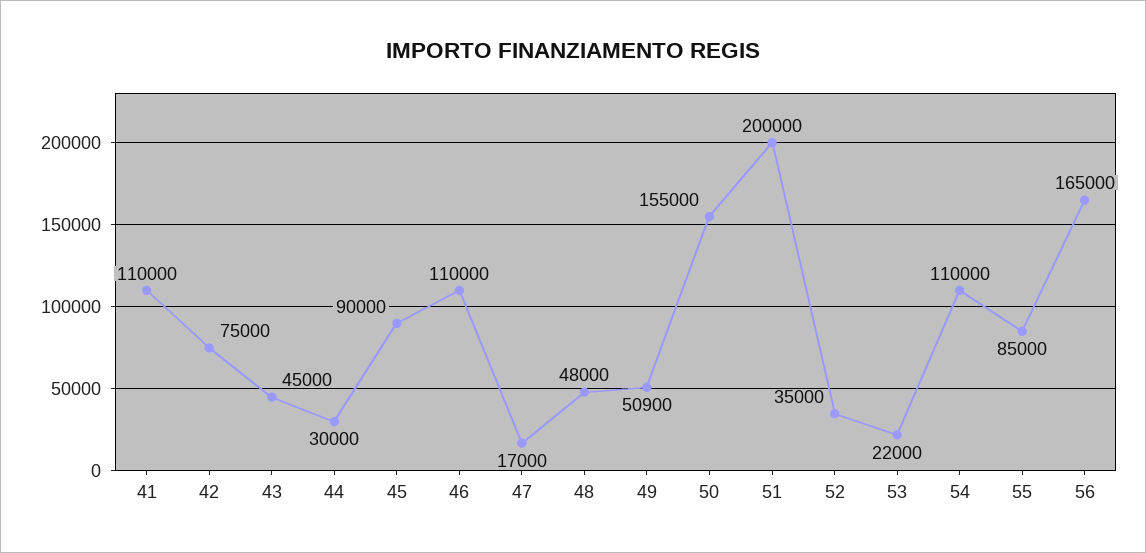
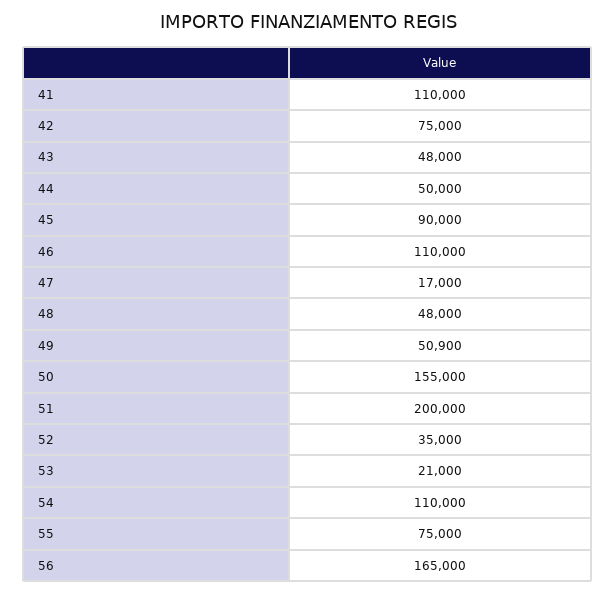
  {
    "41": 110000,
    "42": 75000,
-   "43": 45000,
+   "43": 48000,
-   "44": 30000,
+   "44": 50000,
    "45": 90000,
    "46": 110000,
    "47": 17000,
    "48": 48000,
    "49": 50900,
    "50": 155000,
    "51": 200000,
    "52": 35000,
-   "53": 22000,
+   "53": 21000,
    "54": 110000,
-   "55": 85000,
+   "55": 75000,
    "56": 165000
  }

